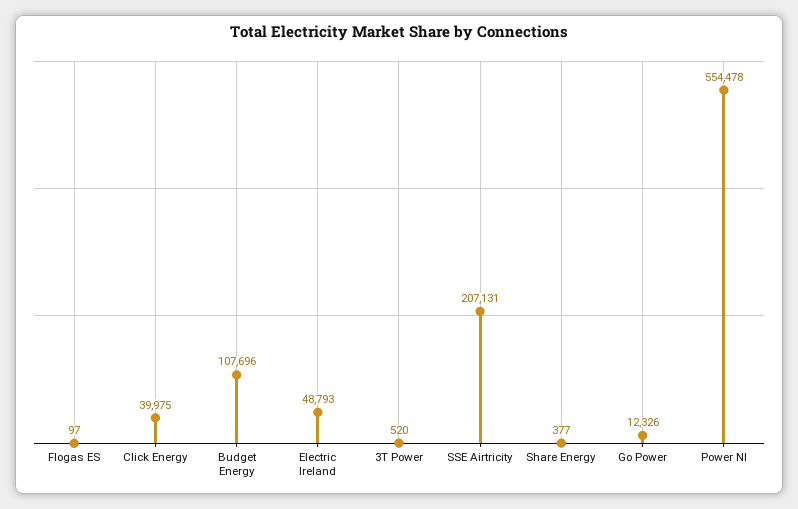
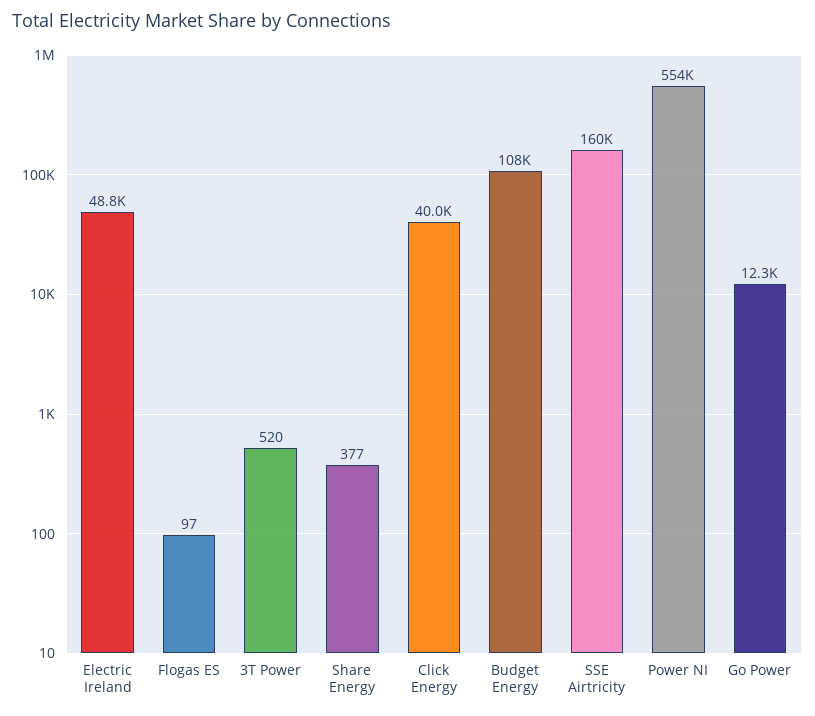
  {
    "Flogas ES": 97,
    "Click Energy": 39975,
    "Budget Energy": 107696,
    "Electric Ireland": 48793,
    "3T Power": 520,
-   "SSE Airtricity": 207131,
+   "SSE Airtricity": 160000,
    "Share Energy": 377,
    "Go Power": 12326,
    "Power NI": 554478
  }

